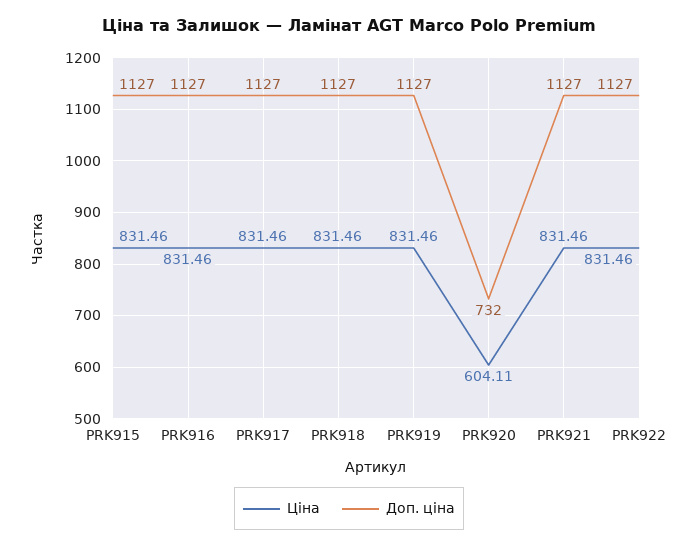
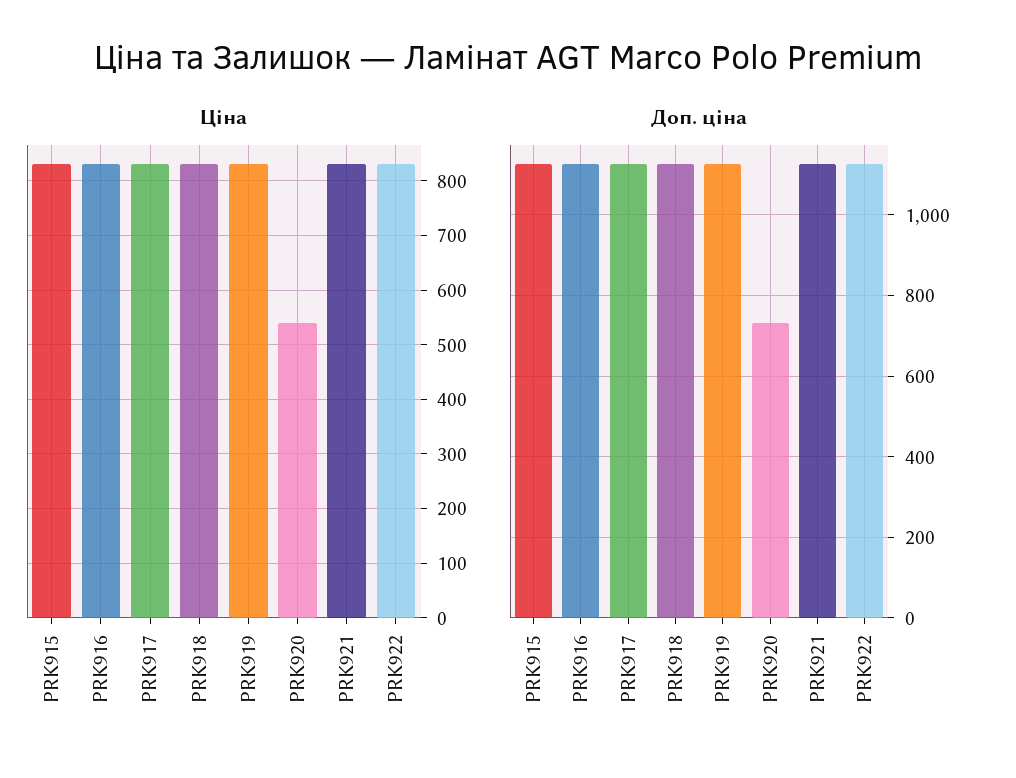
  {
    "Ціна": {
      "PRK915": 831.46,
      "PRK916": 831.46,
      "PRK917": 831.46,
      "PRK918": 831.46,
      "PRK919": 831.46,
-     "PRK920": 604.11,
+     "PRK920": 540,
      "PRK921": 831.46,
      "PRK922": 831.46
    },
    "Доп. ціна": {
      "PRK915": 1127,
      "PRK916": 1127,
      "PRK917": 1127,
      "PRK918": 1127,
      "PRK919": 1127,
      "PRK920": 732,
      "PRK921": 1127,
      "PRK922": 1127
    }
  }

